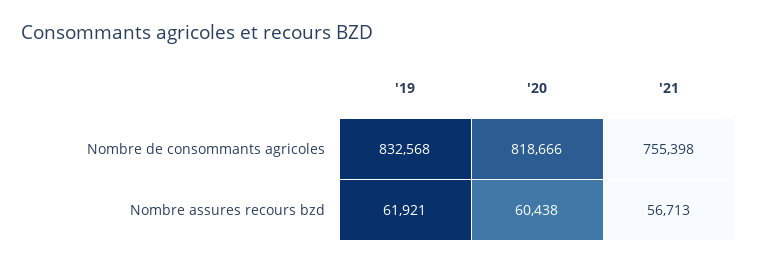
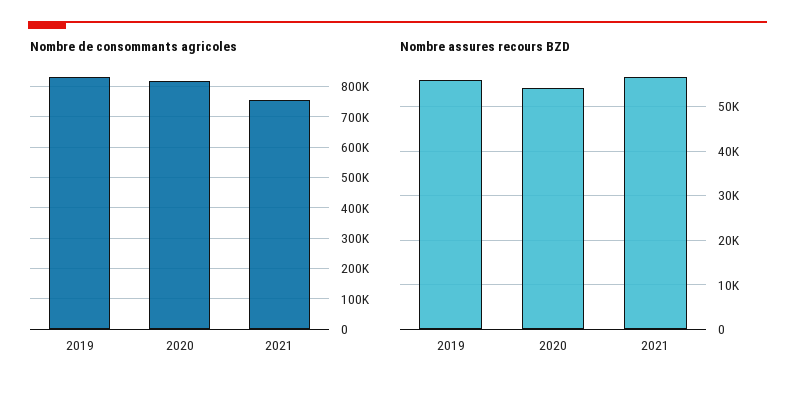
  {
    "Nombre de consommants agricoles": {
      "'19": 832568,
      "'20": 818666,
      "'21": 755398
    },
    "Nombre assures recours bzd": {
-     "'19": 61921,
+     "'19": 56000,
-     "'20": 60438,
+     "'20": 54000,
      "'21": 56713
    }
  }

